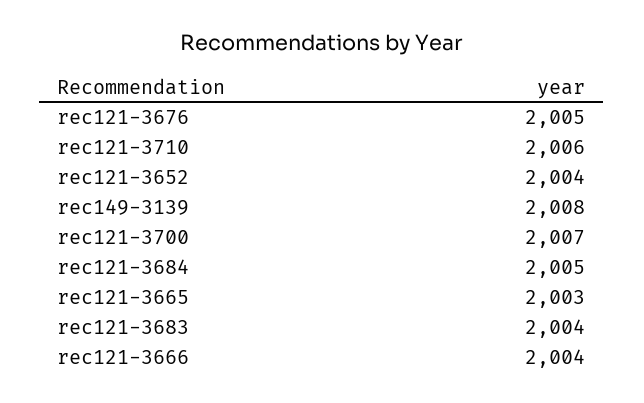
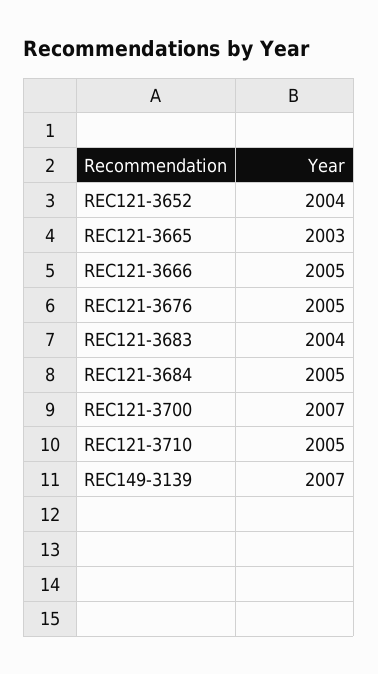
  {
    "rec121-3676": 2005,
-   "rec121-3710": 2006,
+   "rec121-3710": 2005,
    "rec121-3652": 2004,
-   "rec149-3139": 2008,
+   "rec149-3139": 2007,
    "rec121-3700": 2007,
    "rec121-3684": 2005,
    "rec121-3665": 2003,
    "rec121-3683": 2004,
-   "rec121-3666": 2004
+   "rec121-3666": 2005
  }

